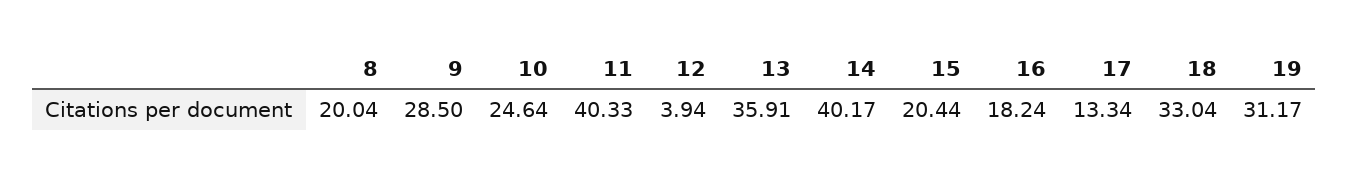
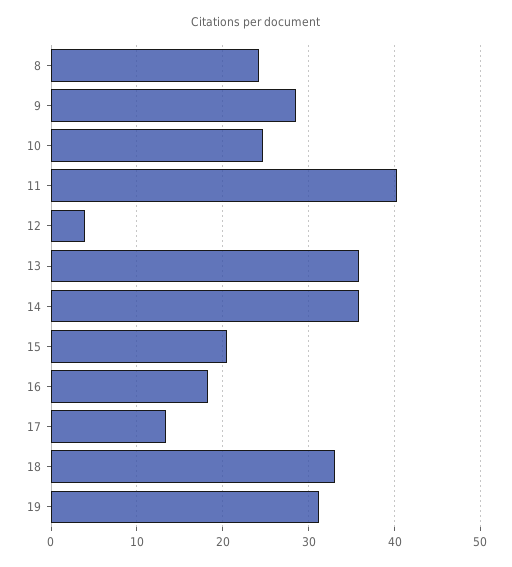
  {
-   "8": 20.04,
+   "8": 24,
    "9": 28.5,
    "10": 24.64,
    "11": 40.33,
    "12": 3.94,
    "13": 35.91,
-   "14": 40.17,
+   "14": 36,
    "15": 20.44,
    "16": 18.24,
    "17": 13.34,
    "18": 33.04,
    "19": 31.17
  }

